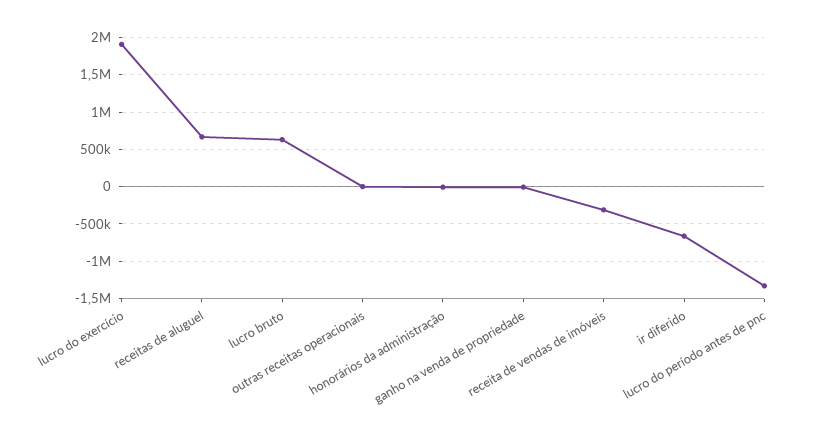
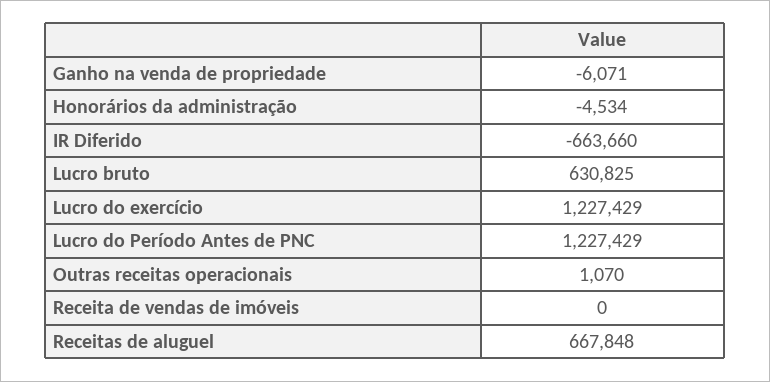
  {
-   "lucro do exercício": 1900000,
+   "lucro do exercício": 1227429,
    "receitas de aluguel": 667848,
    "lucro bruto": 630825,
    "outras receitas operacionais": 1070,
    "honorários da administração": -4534,
    "ganho na venda de propriedade": -6071,
-   "receita de vendas de imóveis": -300000,
+   "receita de vendas de imóveis": 0,
    "ir diferido": -663660,
-   "lucro do período antes de pnc": -1300000
+   "lucro do período antes de pnc": 1227429
  }

